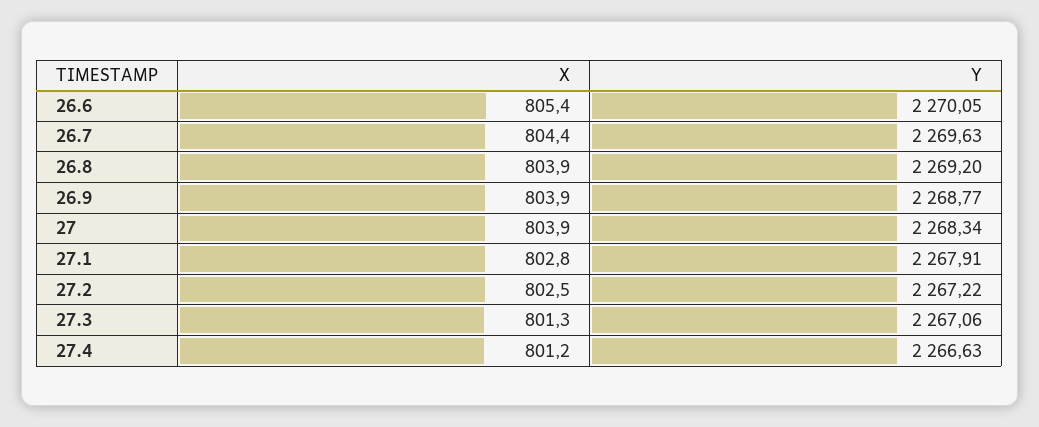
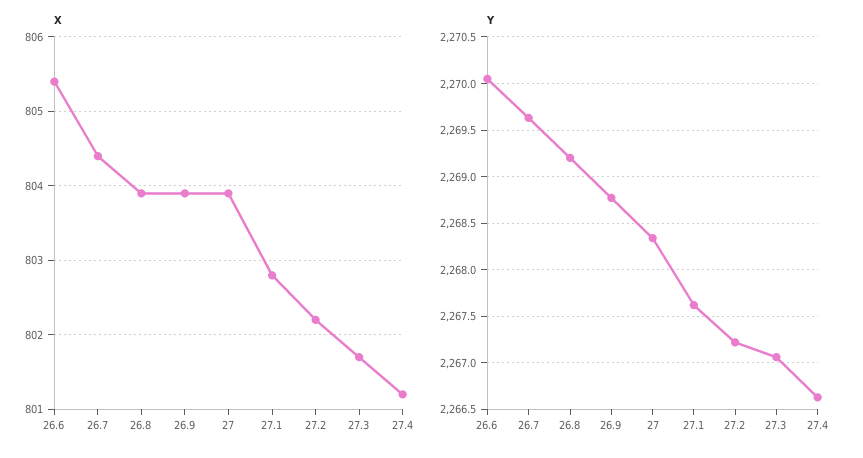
  {
    "X": {
      "26.6": 805.4,
      "26.7": 804.4,
      "26.8": 803.9,
      "26.9": 803.9,
      "27": 803.9,
      "27.1": 802.8,
-     "27.2": 802.5,
+     "27.2": 802.2,
-     "27.3": 801.3,
+     "27.3": 801.7,
      "27.4": 801.2
    },
    "Y": {
      "26.6": 2270.05,
      "26.7": 2269.63,
      "26.8": 2269.2,
      "26.9": 2268.77,
      "27": 2268.34,
-     "27.1": 2267.91,
+     "27.1": 2267.6,
      "27.2": 2267.22,
      "27.3": 2267.06,
      "27.4": 2266.63
    }
  }

